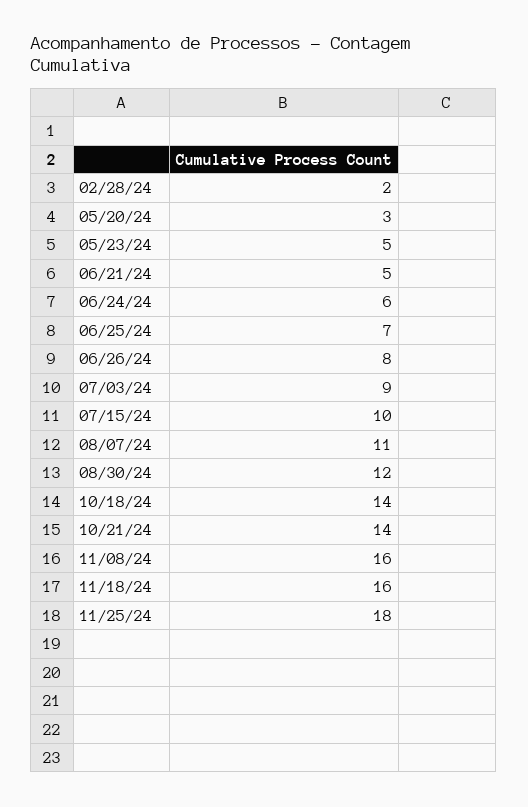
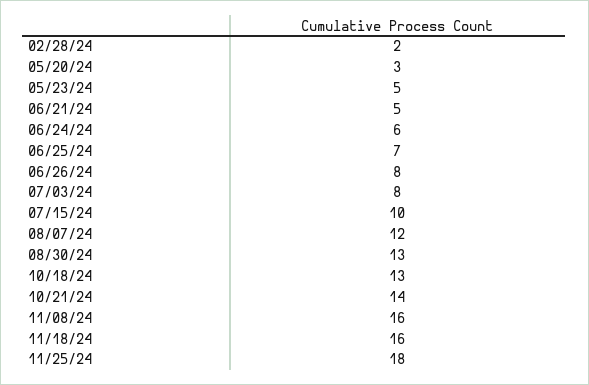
  {
    "02/28/24": 2,
    "05/20/24": 3,
    "05/23/24": 5,
    "06/21/24": 5,
    "06/24/24": 6,
    "06/25/24": 7,
    "06/26/24": 8,
-   "07/03/24": 9,
+   "07/03/24": 8,
    "07/15/24": 10,
-   "08/07/24": 11,
+   "08/07/24": 12,
-   "08/30/24": 12,
+   "08/30/24": 13,
-   "10/18/24": 14,
+   "10/18/24": 13,
    "10/21/24": 14,
    "11/08/24": 16,
    "11/18/24": 16,
    "11/25/24": 18
  }

